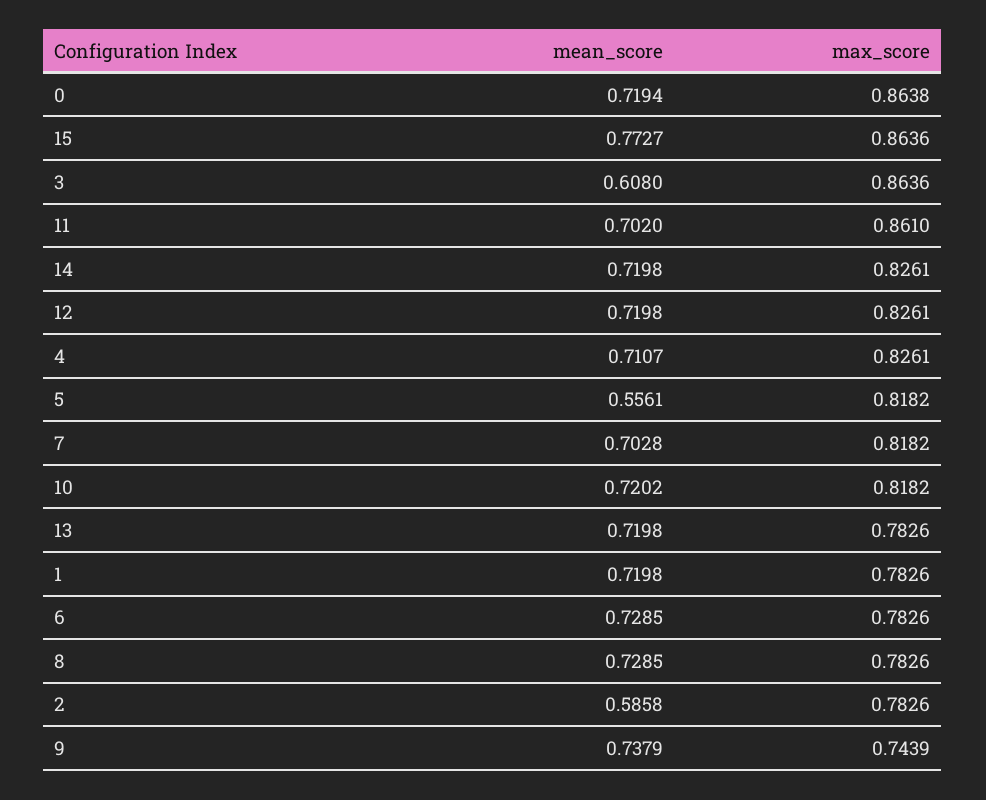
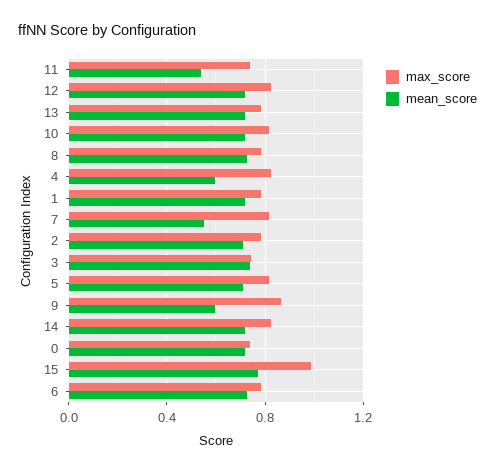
  {
    "mean_score": {
      "0": 0.7194,
      "15": 0.7727,
-     "3": 0.608,
+     "3": 0.75,
-     "11": 0.702,
+     "11": 0.55,
      "14": 0.7198,
      "12": 0.7198,
-     "4": 0.7107,
+     "4": 0.6,
-     "5": 0.5561,
+     "5": 0.7,
-     "7": 0.7028,
+     "7": 0.55,
      "10": 0.7202,
      "13": 0.7198,
      "1": 0.7198,
      "6": 0.7285,
      "8": 0.7285,
-     "2": 0.5858,
+     "2": 0.7,
-     "9": 0.7379
+     "9": 0.6
    },
    "max_score": {
-     "0": 0.8638,
+     "0": 0.75,
-     "15": 0.8636,
+     "15": 1,
-     "3": 0.8636,
+     "3": 0.75,
-     "11": 0.861,
+     "11": 0.75,
      "14": 0.8261,
      "12": 0.8261,
      "4": 0.8261,
      "5": 0.8182,
      "7": 0.8182,
      "10": 0.8182,
      "13": 0.7826,
      "1": 0.7826,
      "6": 0.7826,
      "8": 0.7826,
      "2": 0.7826,
-     "9": 0.7439
+     "9": 0.85
    }
  }

